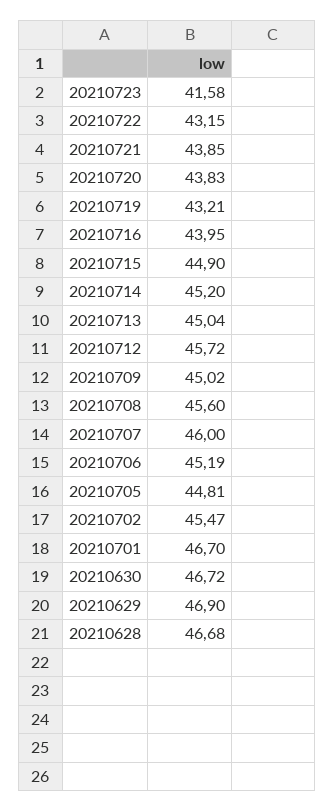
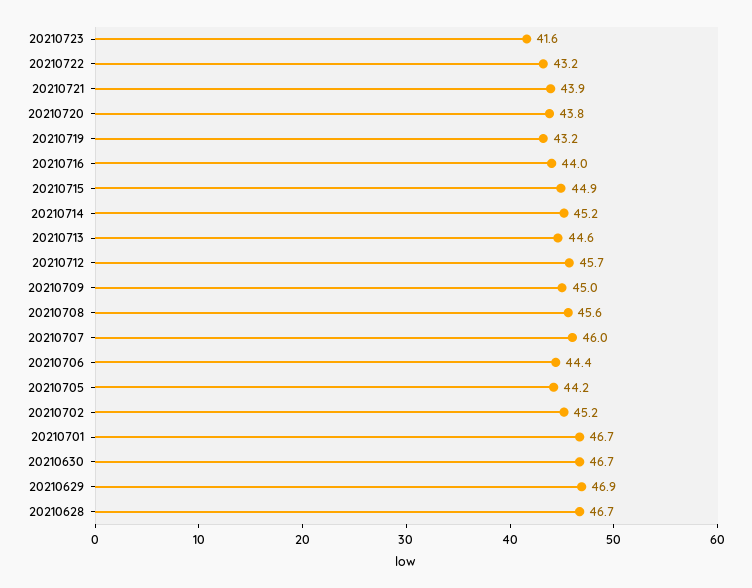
  {
    "20210723": 41.58,
    "20210722": 43.15,
    "20210721": 43.85,
    "20210720": 43.83,
    "20210719": 43.21,
    "20210716": 43.95,
    "20210715": 44.9,
    "20210714": 45.2,
-   "20210713": 45.04,
+   "20210713": 44.6,
    "20210712": 45.72,
    "20210709": 45.02,
    "20210708": 45.6,
    "20210707": 46,
-   "20210706": 45.19,
+   "20210706": 44.4,
-   "20210705": 44.81,
+   "20210705": 44.2,
-   "20210702": 45.47,
+   "20210702": 45.2,
    "20210701": 46.7,
    "20210630": 46.72,
    "20210629": 46.9,
    "20210628": 46.68
  }

